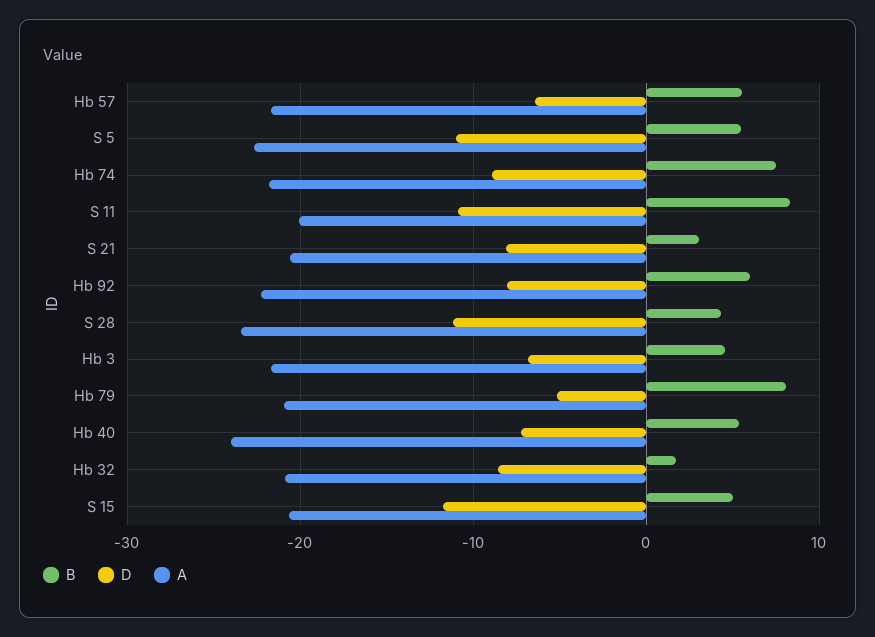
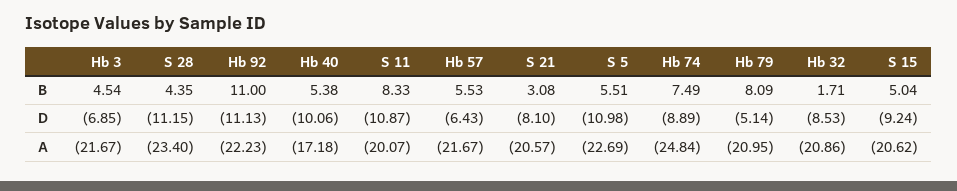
  {
    "B": {
      "Hb 57": 5.53,
      "S 5": 5.51,
      "Hb 74": 7.49,
      "S 11": 8.33,
      "S 21": 3.08,
-     "Hb 92": 6,
+     "Hb 92": 11,
      "S 28": 4.35,
      "Hb 3": 4.54,
      "Hb 79": 8.09,
      "Hb 40": 5.38,
      "Hb 32": 1.71,
      "S 15": 5.04
    },
    "D": {
      "Hb 57": -6.43,
      "S 5": -10.98,
      "Hb 74": -8.89,
      "S 11": -10.87,
      "S 21": -8.1,
-     "Hb 92": -8,
+     "Hb 92": -11.13,
      "S 28": -11.15,
      "Hb 3": -6.85,
      "Hb 79": -5.14,
-     "Hb 40": -7,
+     "Hb 40": -10.06,
      "Hb 32": -8.53,
-     "S 15": -12
+     "S 15": -9.24
    },
    "A": {
      "Hb 57": -21.67,
      "S 5": -22.69,
-     "Hb 74": -22,
+     "Hb 74": -24.84,
      "S 11": -20.07,
      "S 21": -20.57,
      "Hb 92": -22.23,
      "S 28": -23.4,
      "Hb 3": -21.67,
      "Hb 79": -20.95,
-     "Hb 40": -24,
+     "Hb 40": -17.18,
      "Hb 32": -20.86,
      "S 15": -20.62
    }
  }

